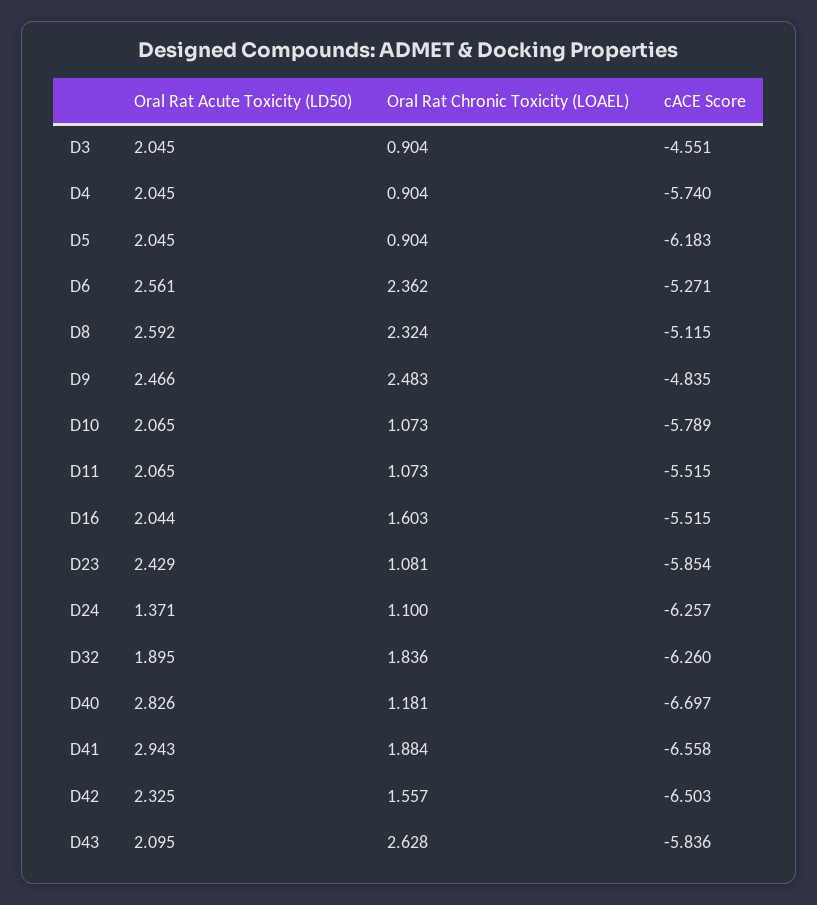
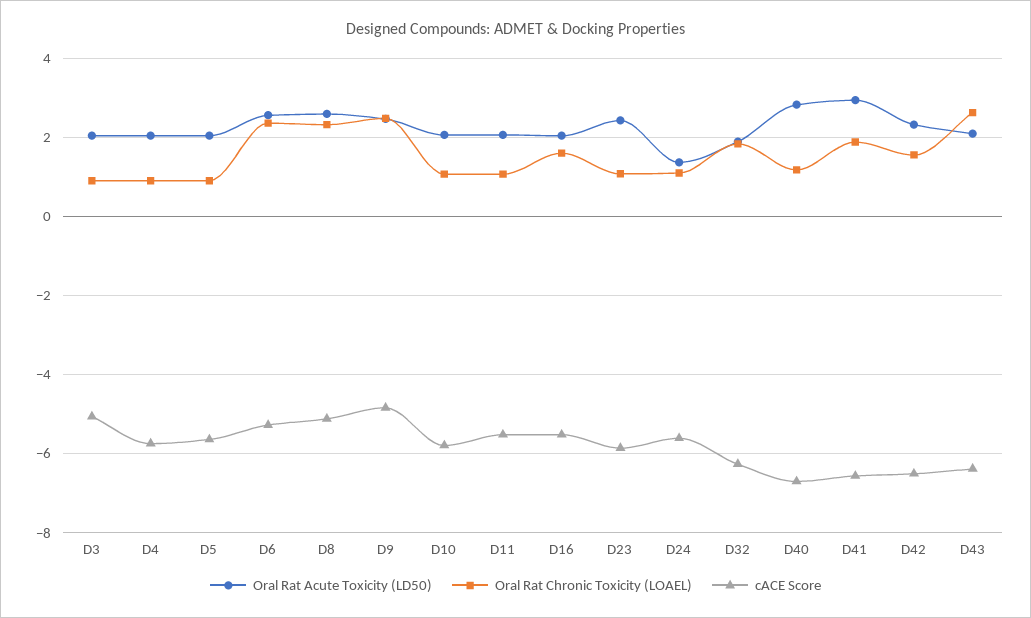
  {
    "Oral Rat Acute Toxicity (LD50)": {
      "D3": 2.045,
      "D4": 2.045,
      "D5": 2.045,
      "D6": 2.561,
      "D8": 2.592,
      "D9": 2.466,
      "D10": 2.065,
      "D11": 2.065,
      "D16": 2.044,
      "D23": 2.429,
      "D24": 1.371,
      "D32": 1.895,
      "D40": 2.826,
      "D41": 2.943,
      "D42": 2.325,
      "D43": 2.095
    },
    "Oral Rat Chronic Toxicity (LOAEL)": {
      "D3": 0.904,
      "D4": 0.904,
      "D5": 0.904,
      "D6": 2.362,
      "D8": 2.324,
      "D9": 2.483,
      "D10": 1.073,
      "D11": 1.073,
      "D16": 1.603,
      "D23": 1.081,
      "D24": 1.1,
      "D32": 1.836,
      "D40": 1.181,
      "D41": 1.884,
      "D42": 1.557,
      "D43": 2.628
    },
    "cACE Score": {
-     "D3": -4.551,
+     "D3": -5,
      "D4": -5.74,
-     "D5": -6.183,
+     "D5": -5.6,
      "D6": -5.271,
      "D8": -5.115,
      "D9": -4.835,
      "D10": -5.789,
      "D11": -5.515,
      "D16": -5.515,
      "D23": -5.854,
-     "D24": -6.257,
+     "D24": -5.6,
      "D32": -6.26,
      "D40": -6.697,
      "D41": -6.558,
      "D42": -6.503,
-     "D43": -5.836
+     "D43": -6.4
    }
  }

